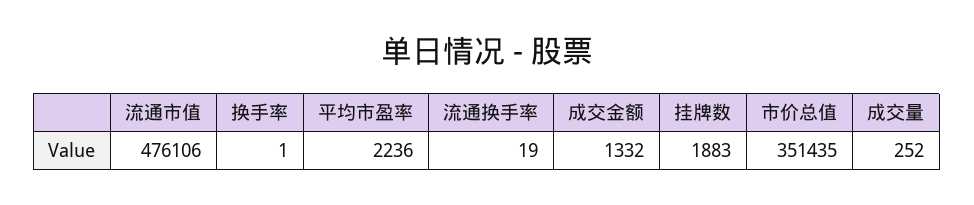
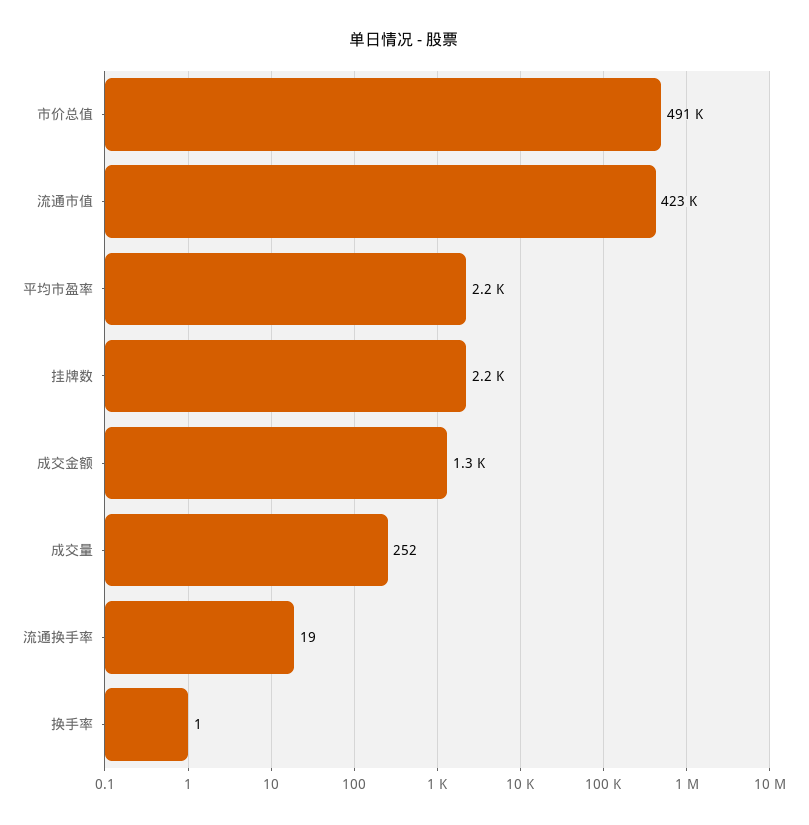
  {
-   "流通市值": 476106,
+   "流通市值": 423000,
    "换手率": 1,
    "平均市盈率": 2236,
    "流通换手率": 19,
    "成交金额": 1332,
-   "挂牌数": 1883,
+   "挂牌数": 2200,
-   "市价总值": 351435,
+   "市价总值": 491000,
    "成交量": 252
  }

